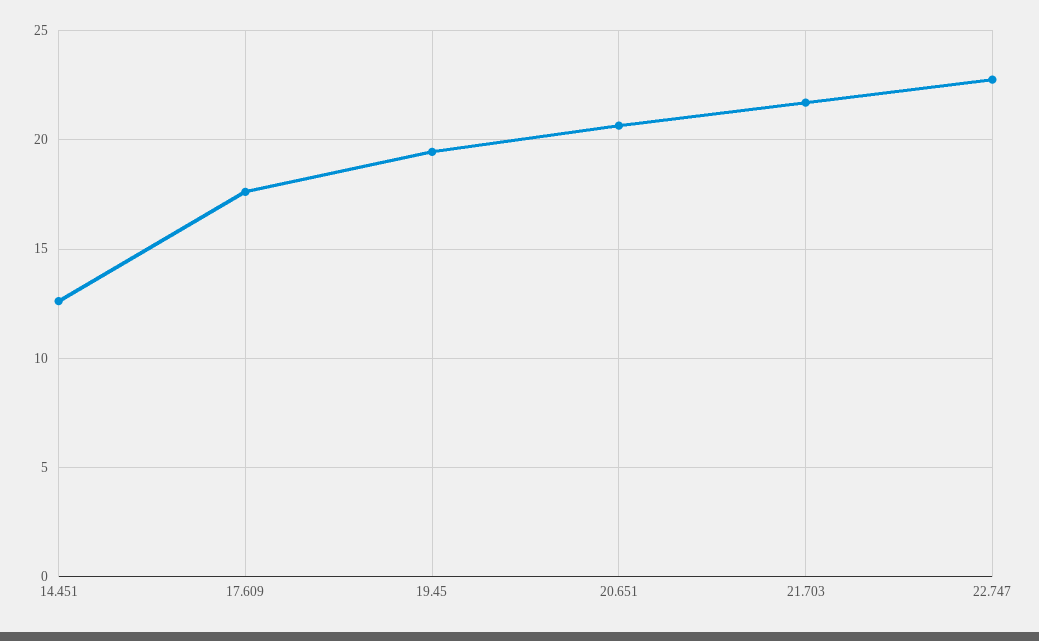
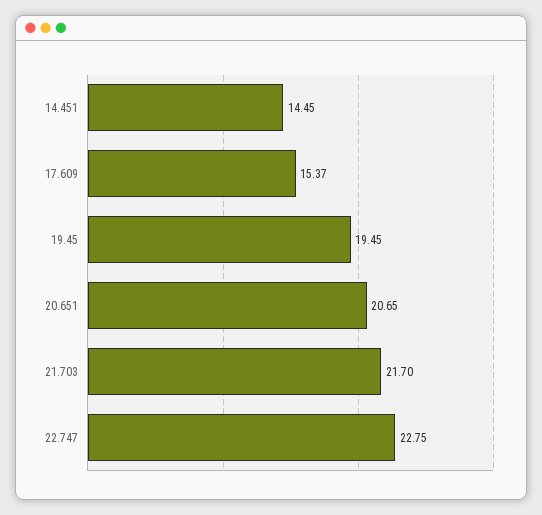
  {
-   "14.451": 12.5,
+   "14.451": 14.45,
-   "17.609": 17.5,
+   "17.609": 15.37,
    "19.45": 19.45,
    "20.651": 20.65,
    "21.703": 21.7,
    "22.747": 22.75
  }

